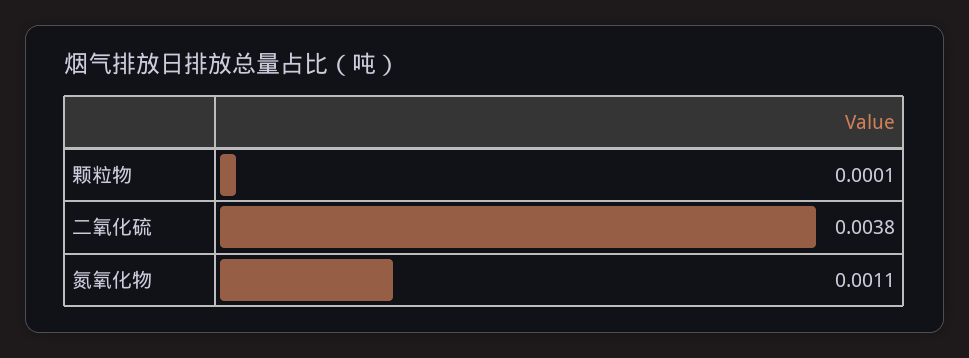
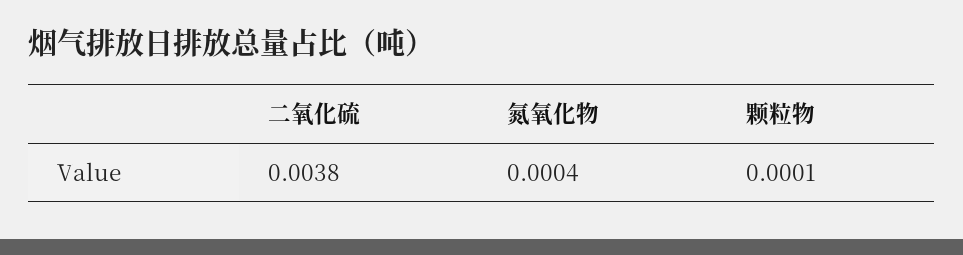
  {
    "颗粒物": 0.0001,
    "二氧化硫": 0.0038,
-   "氮氧化物": 0.0011
+   "氮氧化物": 0.0004
  }

